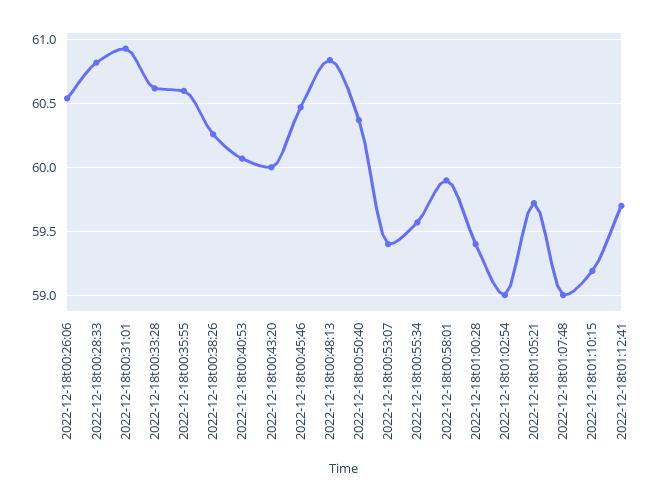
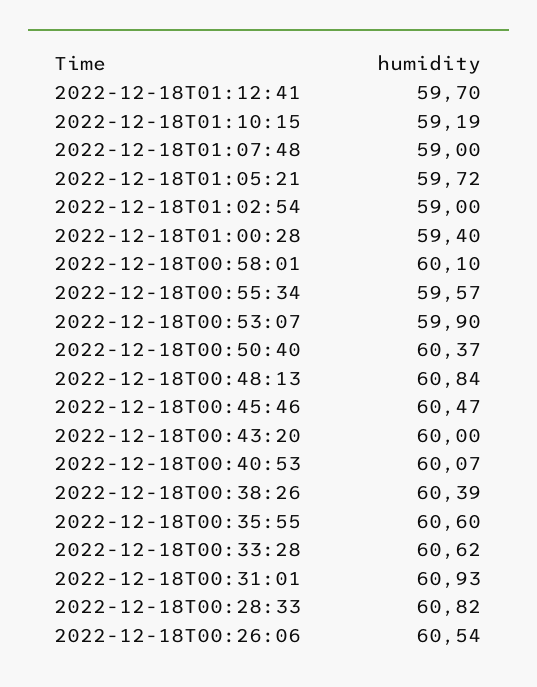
  {
    "2022-12-18t00:26:06": 60.54,
    "2022-12-18t00:28:33": 60.82,
    "2022-12-18t00:31:01": 60.93,
    "2022-12-18t00:33:28": 60.62,
    "2022-12-18t00:35:55": 60.6,
-   "2022-12-18t00:38:26": 60.25,
+   "2022-12-18t00:38:26": 60.39,
    "2022-12-18t00:40:53": 60.07,
    "2022-12-18t00:43:20": 60,
    "2022-12-18t00:45:46": 60.47,
    "2022-12-18t00:48:13": 60.84,
    "2022-12-18t00:50:40": 60.37,
-   "2022-12-18t00:53:07": 59.4,
+   "2022-12-18t00:53:07": 59.9,
    "2022-12-18t00:55:34": 59.57,
-   "2022-12-18t00:58:01": 59.9,
+   "2022-12-18t00:58:01": 60.1,
    "2022-12-18t01:00:28": 59.4,
    "2022-12-18t01:02:54": 59,
    "2022-12-18t01:05:21": 59.72,
    "2022-12-18t01:07:48": 59,
    "2022-12-18t01:10:15": 59.19,
    "2022-12-18t01:12:41": 59.7
  }

